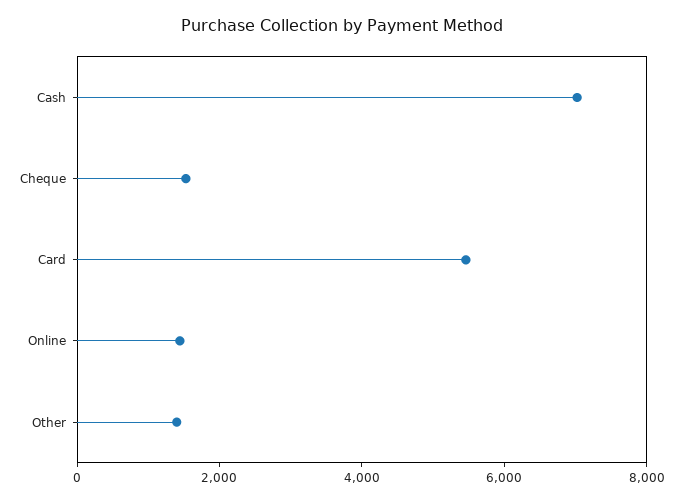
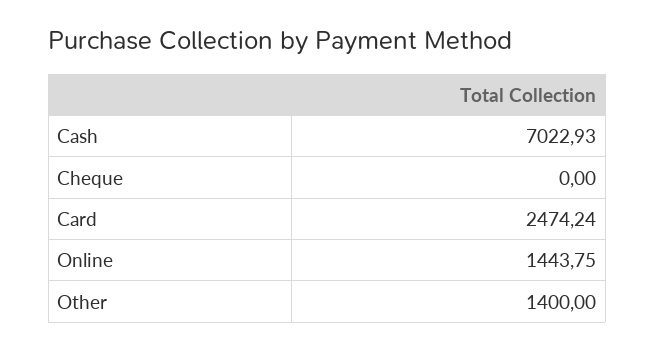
  {
    "Cash": 7022.93,
-   "Cheque": 1500,
+   "Cheque": 0,
-   "Card": 5500,
+   "Card": 2474.24,
    "Online": 1443.75,
    "Other": 1400
  }

